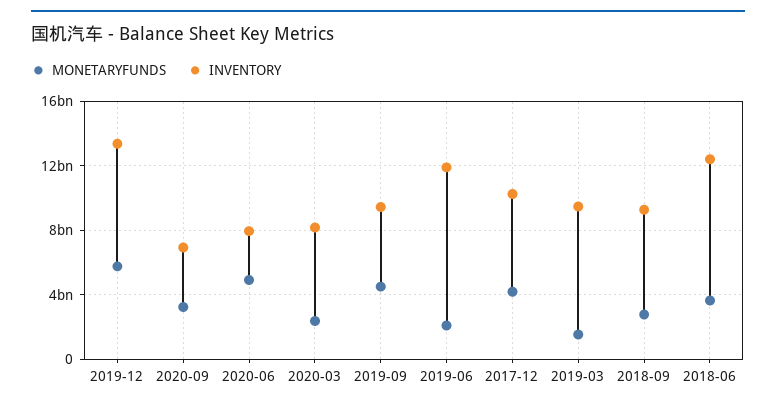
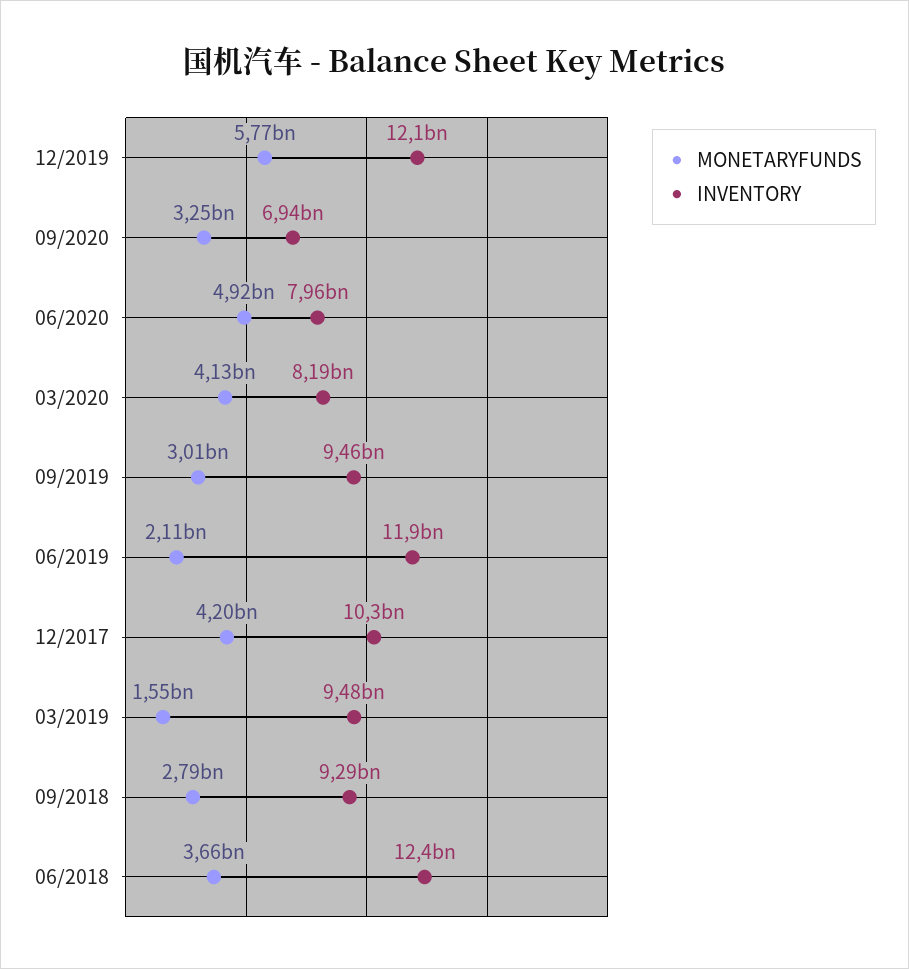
  {
    "MONETARYFUNDS": {
      "2019-12": 5770000000,
      "2020-09": 3250000000,
      "2020-06": 4920000000,
-     "2020-03": 2500000000,
+     "2020-03": 4130000000,
-     "2019-09": 4500000000,
+     "2019-09": 3010000000,
      "2019-06": 2110000000,
      "2017-12": 4200000000,
      "2019-03": 1550000000,
      "2018-09": 2790000000,
      "2018-06": 3660000000
    },
    "INVENTORY": {
-     "2019-12": 13500000000,
+     "2019-12": 12100000000,
      "2020-09": 6940000000,
      "2020-06": 7960000000,
      "2020-03": 8190000000,
      "2019-09": 9460000000,
      "2019-06": 11900000000,
      "2017-12": 10300000000,
      "2019-03": 9480000000,
      "2018-09": 9290000000,
      "2018-06": 12400000000
    }
  }

